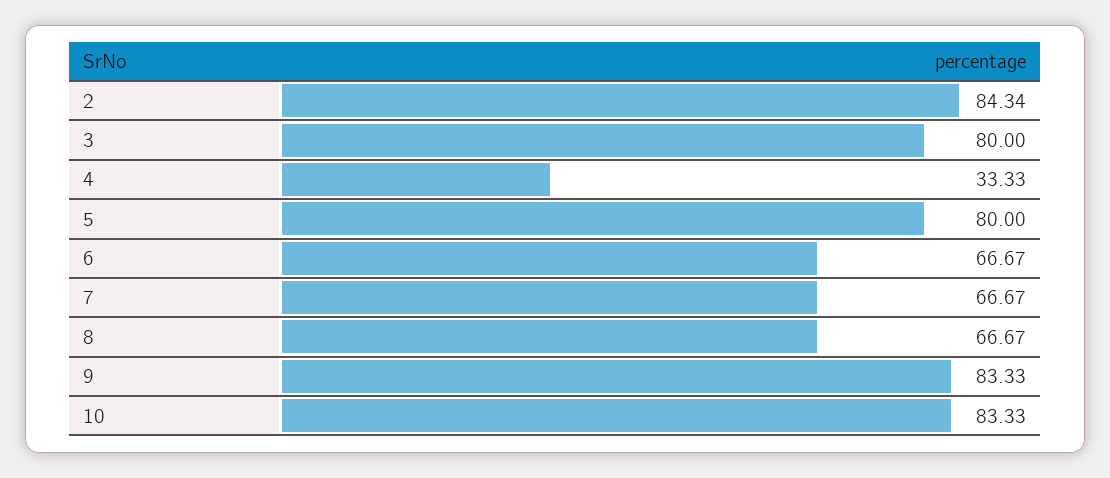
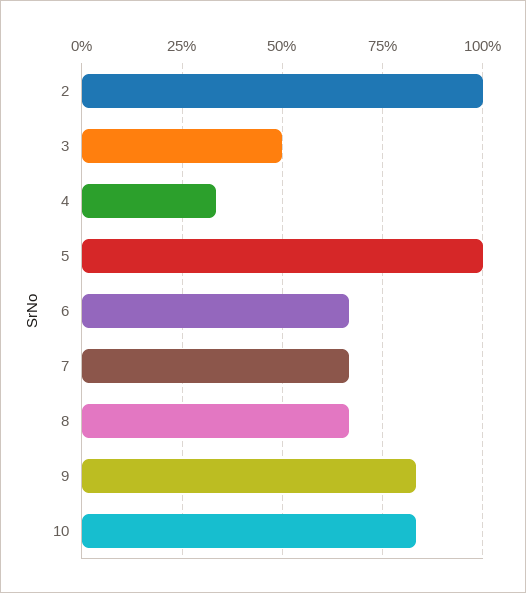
  {
-   "2": 84.34,
+   "2": 100,
-   "3": 80,
+   "3": 50,
    "4": 33.33,
-   "5": 80,
+   "5": 100,
    "6": 66.67,
    "7": 66.67,
    "8": 66.67,
    "9": 83.33,
    "10": 83.33
  }

